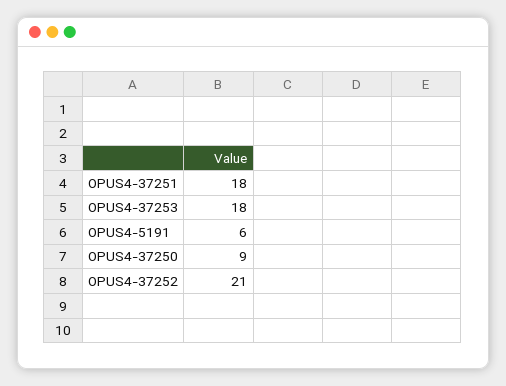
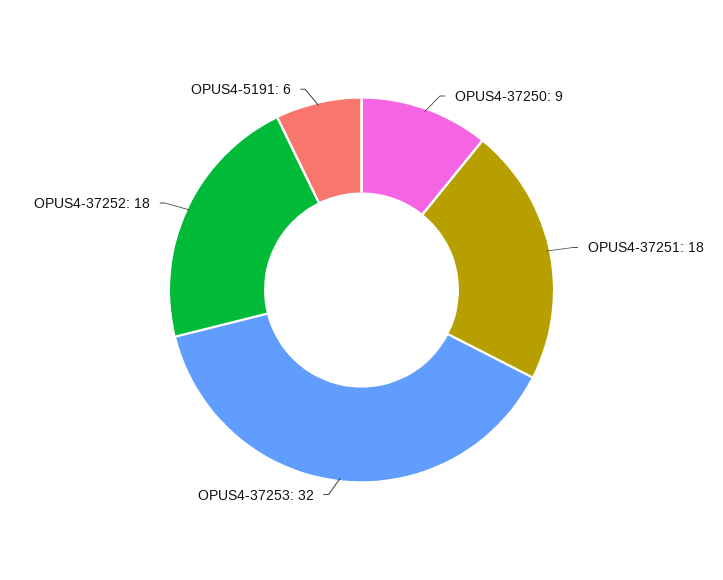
  {
    "OPUS4-37251": 18,
-   "OPUS4-37253": 18,
+   "OPUS4-37253": 32,
    "OPUS4-5191": 6,
    "OPUS4-37250": 9,
-   "OPUS4-37252": 21
+   "OPUS4-37252": 18
  }

